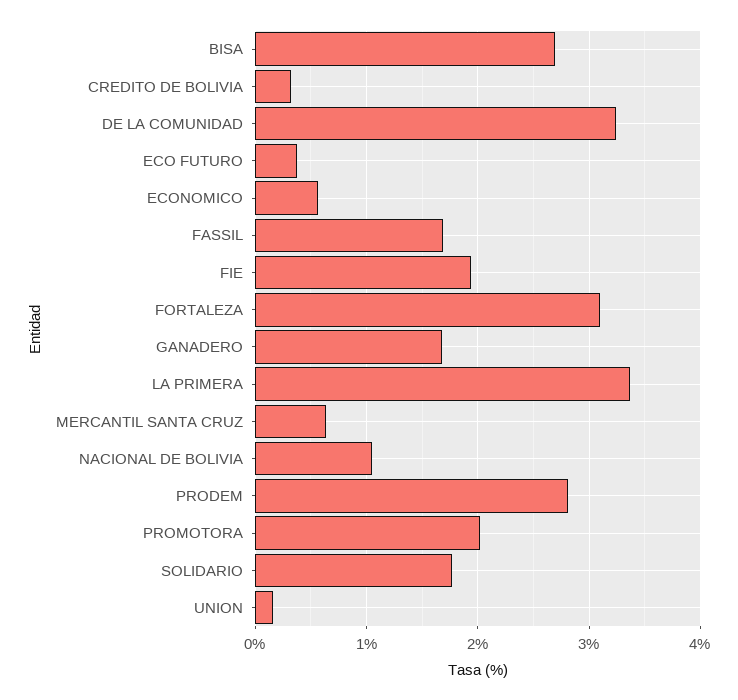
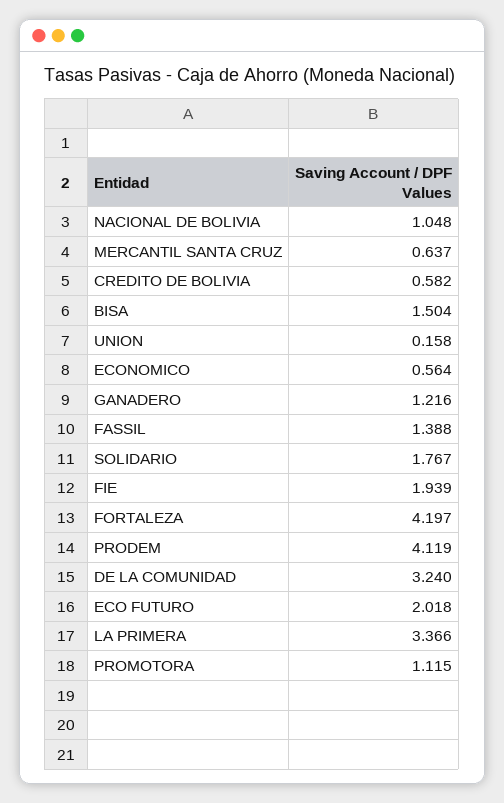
  {
-   "BISA": 2.7,
+   "BISA": 1.504,
-   "CREDITO DE BOLIVIA": 0.3,
+   "CREDITO DE BOLIVIA": 0.582,
    "DE LA COMUNIDAD": 3.24,
-   "ECO FUTURO": 0.4,
+   "ECO FUTURO": 2.018,
    "ECONOMICO": 0.564,
-   "FASSIL": 1.7,
+   "FASSIL": 1.388,
    "FIE": 1.939,
-   "FORTALEZA": 3.1,
+   "FORTALEZA": 4.197,
-   "GANADERO": 1.7,
+   "GANADERO": 1.216,
    "LA PRIMERA": 3.366,
    "MERCANTIL SANTA CRUZ": 0.637,
    "NACIONAL DE BOLIVIA": 1.048,
-   "PRODEM": 2.8,
+   "PRODEM": 4.119,
-   "PROMOTORA": 2,
+   "PROMOTORA": 1.115,
    "SOLIDARIO": 1.767,
    "UNION": 0.158
  }

